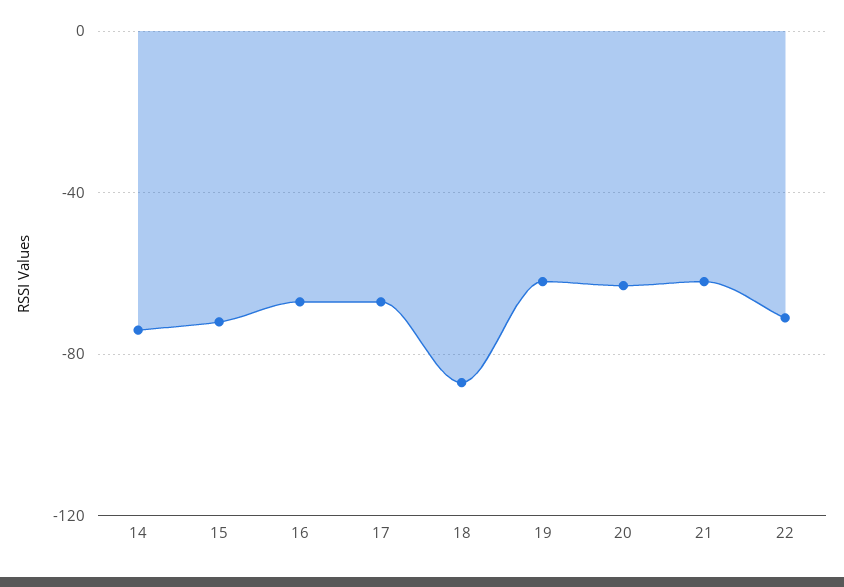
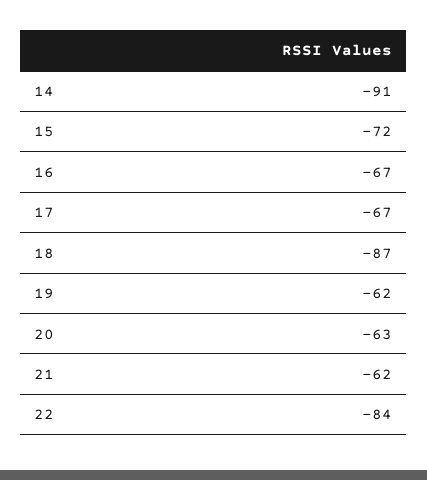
  {
-   "14": -75,
+   "14": -91,
    "15": -72,
    "16": -67,
    "17": -67,
    "18": -87,
    "19": -62,
    "20": -63,
    "21": -62,
-   "22": -70
+   "22": -84
  }

